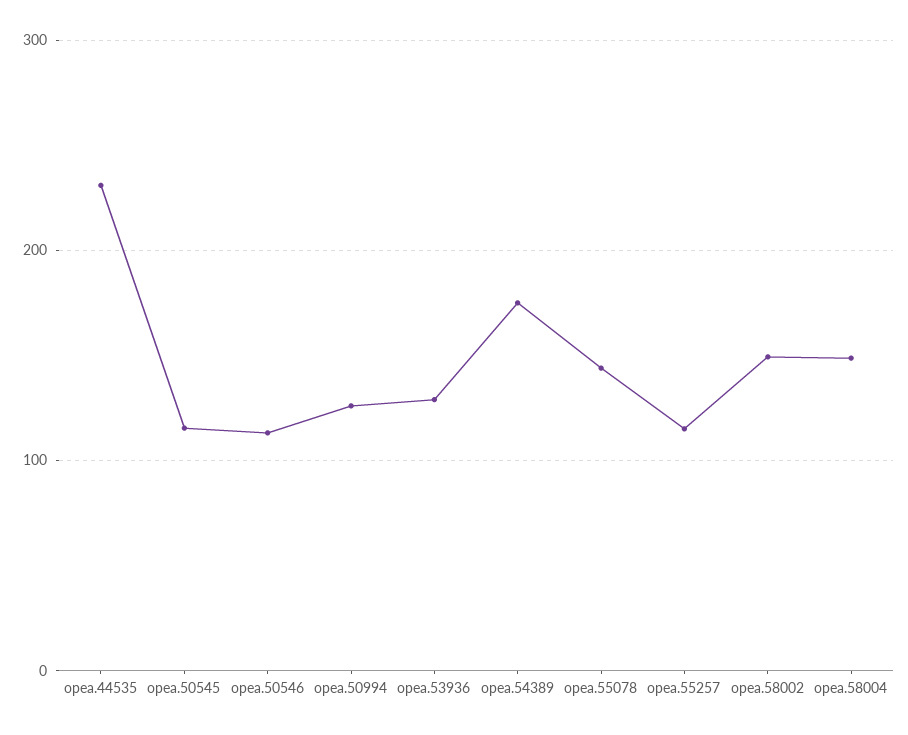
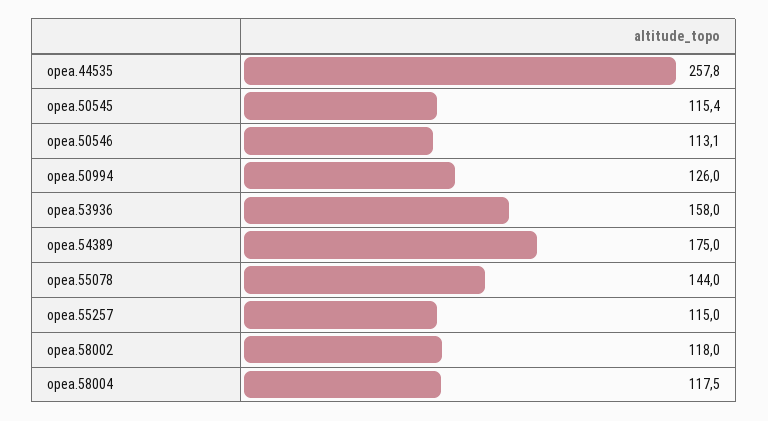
  {
-   "opea.44535": 230,
+   "opea.44535": 257.8,
    "opea.50545": 115.4,
    "opea.50546": 113.1,
    "opea.50994": 126,
-   "opea.53936": 130,
+   "opea.53936": 158,
    "opea.54389": 175,
    "opea.55078": 144,
    "opea.55257": 115,
-   "opea.58002": 150,
+   "opea.58002": 118,
-   "opea.58004": 150
+   "opea.58004": 117.5
  }

